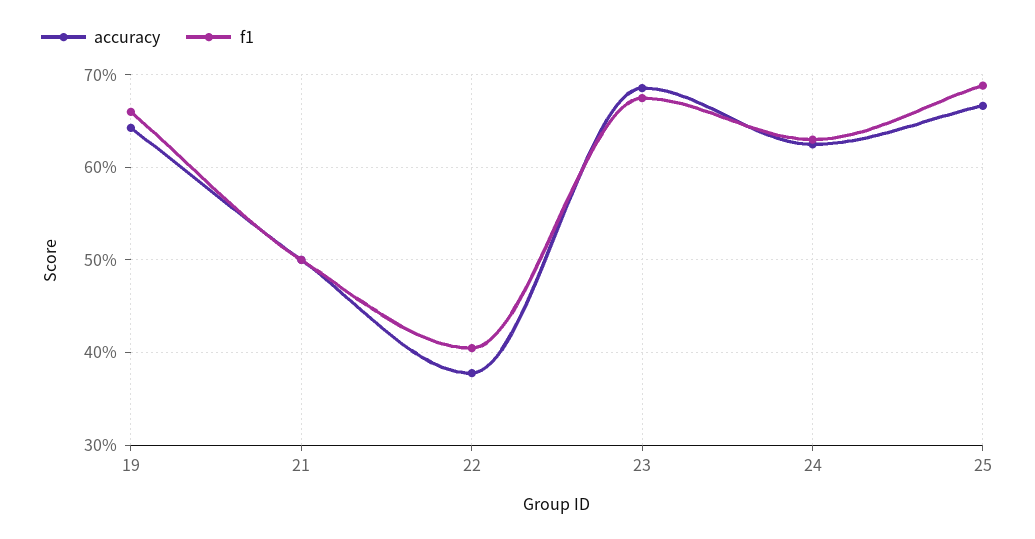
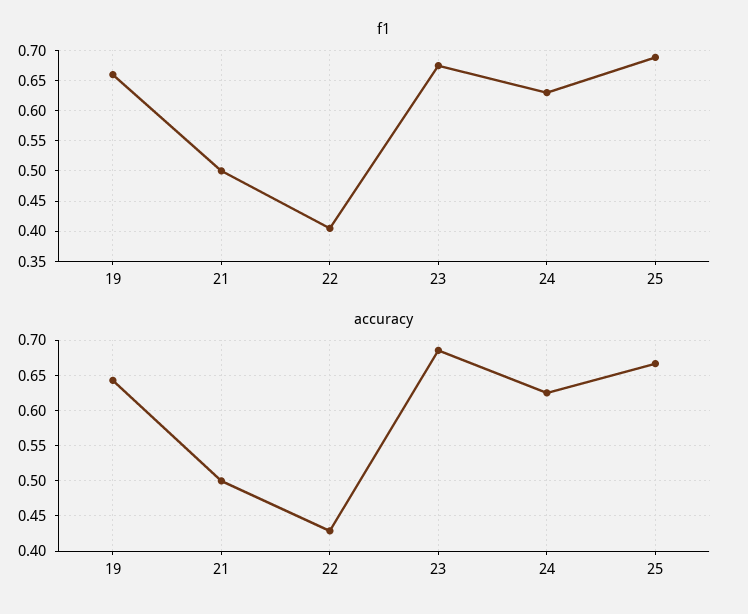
  {
    "accuracy": {
      "19": 0.64,
      "21": 0.5,
-     "22": 0.38,
+     "22": 0.43,
      "23": 0.69,
      "24": 0.63,
      "25": 0.67
    },
    "f1": {
      "19": 0.66,
      "21": 0.5,
      "22": 0.4,
      "23": 0.67,
      "24": 0.63,
      "25": 0.69
    }
  }

